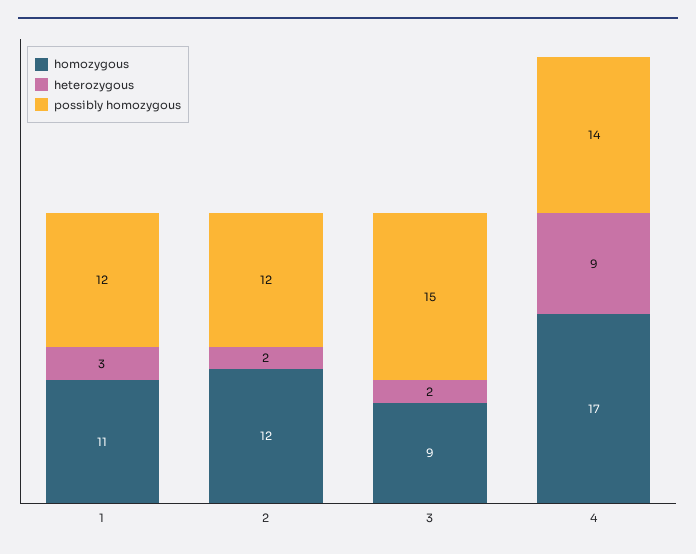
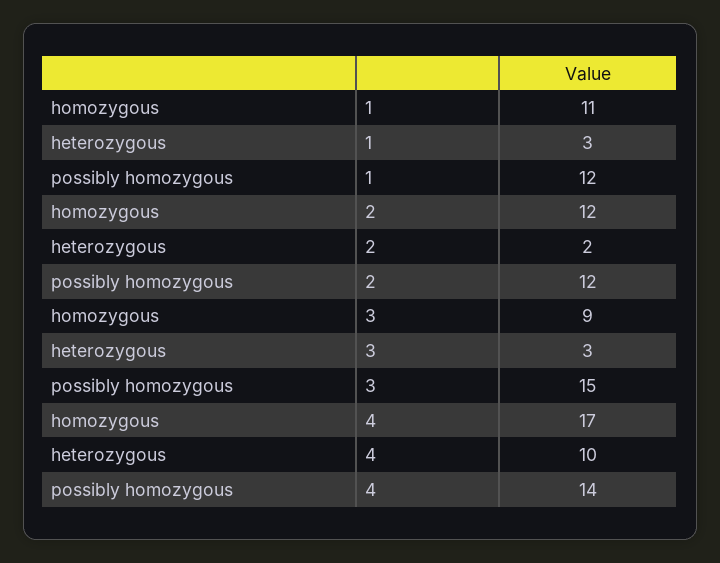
  {
    "homozygous": {
      "1": 11,
      "2": 12,
      "3": 9,
      "4": 17
    },
    "heterozygous": {
      "1": 3,
      "2": 2,
-     "3": 2,
+     "3": 3,
-     "4": 9
+     "4": 10
    },
    "possibly homozygous": {
      "1": 12,
      "2": 12,
      "3": 15,
      "4": 14
    }
  }

